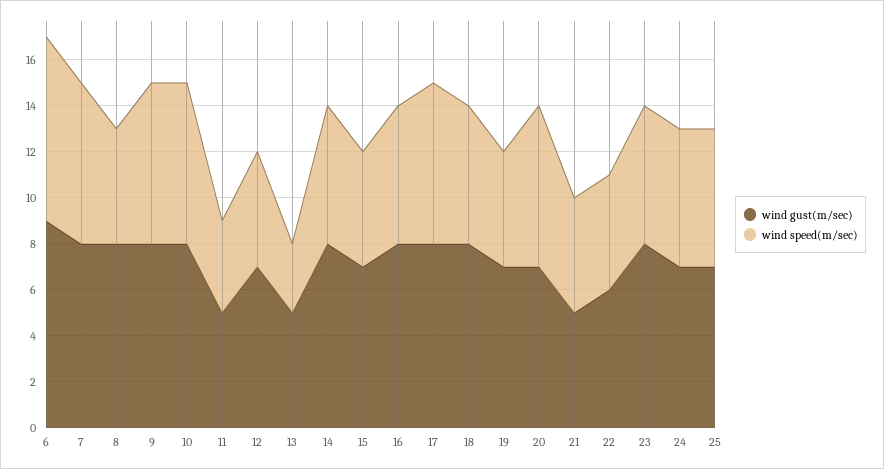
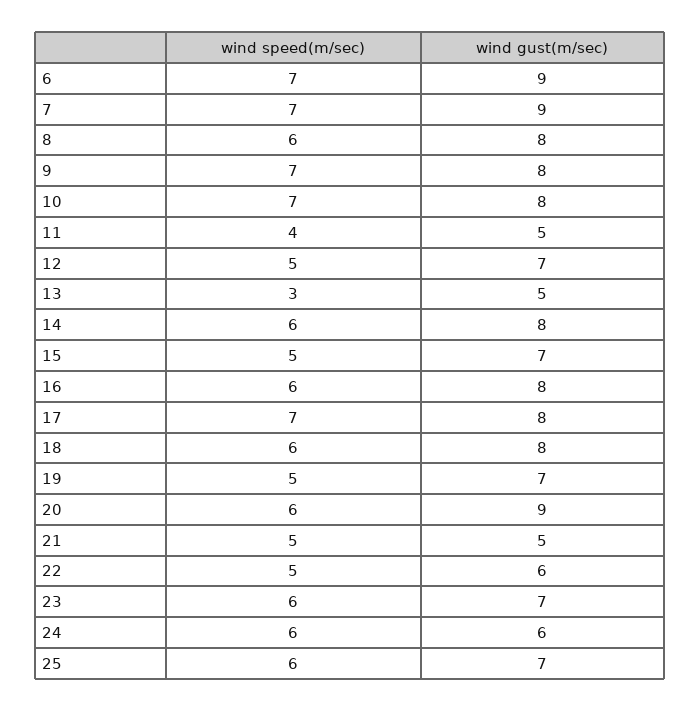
  {
    "wind gust(m/sec)": {
      "6": 9,
-     "7": 8,
+     "7": 9,
      "8": 8,
      "9": 8,
      "10": 8,
      "11": 5,
      "12": 7,
      "13": 5,
      "14": 8,
      "15": 7,
      "16": 8,
      "17": 8,
      "18": 8,
      "19": 7,
-     "20": 7,
+     "20": 9,
      "21": 5,
      "22": 6,
-     "23": 8,
+     "23": 7,
-     "24": 7,
+     "24": 6,
      "25": 7
    },
    "wind speed(m/sec)": {
-     "6": 8,
+     "6": 7,
      "7": 7,
-     "8": 5,
+     "8": 6,
      "9": 7,
      "10": 7,
      "11": 4,
      "12": 5,
      "13": 3,
      "14": 6,
      "15": 5,
      "16": 6,
      "17": 7,
      "18": 6,
      "19": 5,
-     "20": 7,
+     "20": 6,
      "21": 5,
      "22": 5,
      "23": 6,
      "24": 6,
      "25": 6
    }
  }

